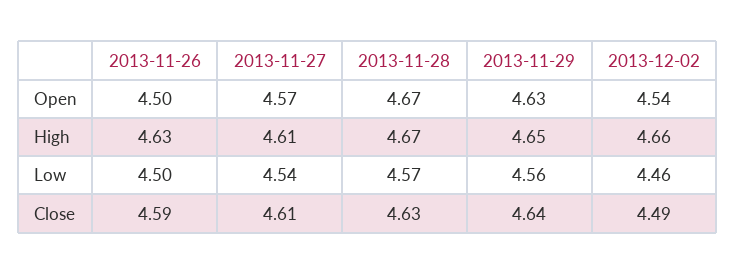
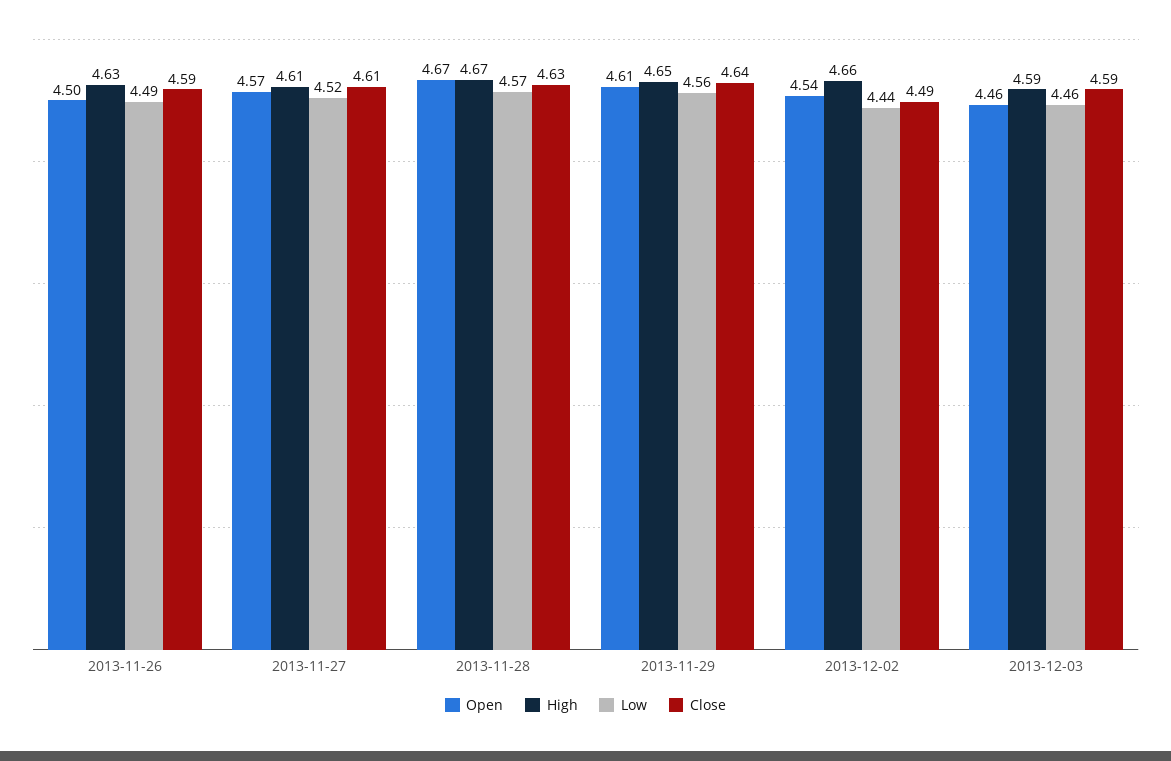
  {
    "Open": {
      "2013-11-26": 4.5,
      "2013-11-27": 4.57,
      "2013-11-28": 4.67,
-     "2013-11-29": 4.63,
+     "2013-11-29": 4.61,
-     "2013-12-02": 4.54
+     "2013-12-02": 4.54,
+     "2013-12-03": 4.46
    },
    "High": {
      "2013-11-26": 4.63,
      "2013-11-27": 4.61,
      "2013-11-28": 4.67,
      "2013-11-29": 4.65,
-     "2013-12-02": 4.66
+     "2013-12-02": 4.66,
+     "2013-12-03": 4.59
    },
    "Low": {
-     "2013-11-26": 4.5,
+     "2013-11-26": 4.49,
-     "2013-11-27": 4.54,
+     "2013-11-27": 4.52,
      "2013-11-28": 4.57,
      "2013-11-29": 4.56,
-     "2013-12-02": 4.46
+     "2013-12-02": 4.44,
+     "2013-12-03": 4.46
    },
    "Close": {
      "2013-11-26": 4.59,
      "2013-11-27": 4.61,
      "2013-11-28": 4.63,
      "2013-11-29": 4.64,
-     "2013-12-02": 4.49
+     "2013-12-02": 4.49,
+     "2013-12-03": 4.59
    }
  }

